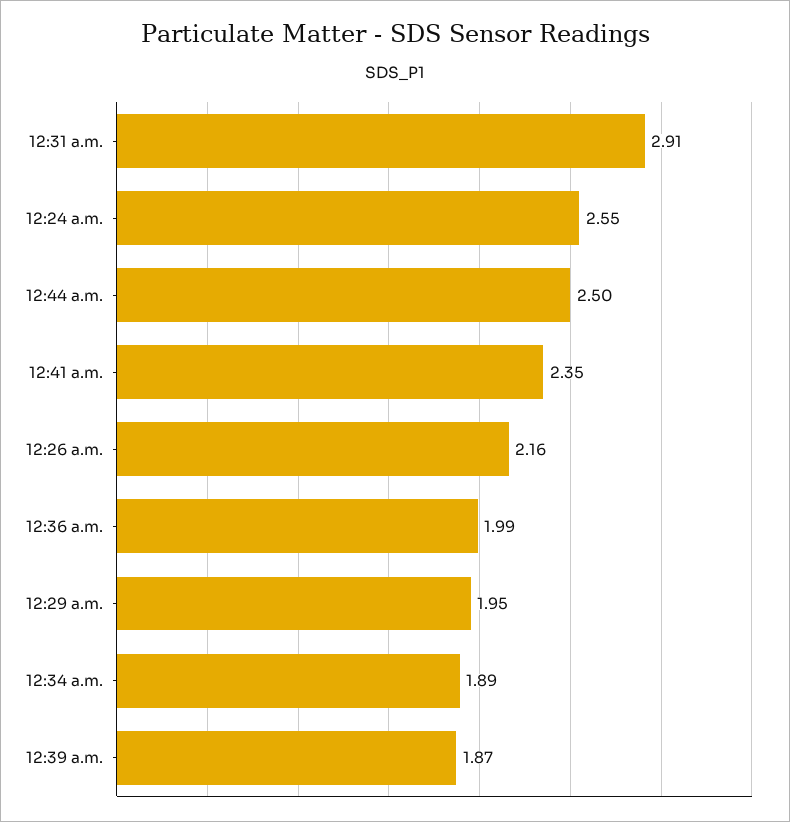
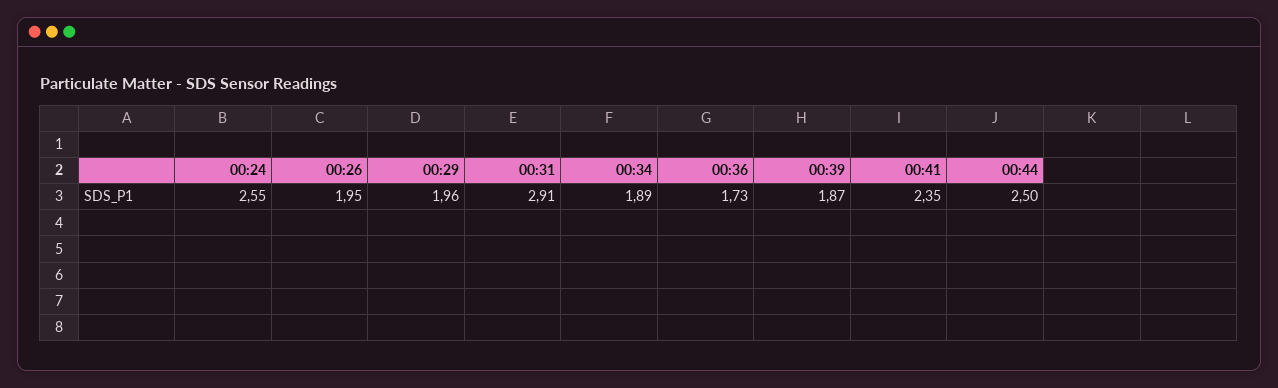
  {
    "12:31 a.m.": 2.91,
    "12:24 a.m.": 2.55,
    "12:44 a.m.": 2.5,
    "12:41 a.m.": 2.35,
-   "12:26 a.m.": 2.16,
+   "12:26 a.m.": 1.95,
-   "12:36 a.m.": 1.99,
+   "12:36 a.m.": 1.73,
-   "12:29 a.m.": 1.95,
+   "12:29 a.m.": 1.96,
    "12:34 a.m.": 1.89,
    "12:39 a.m.": 1.87
  }

